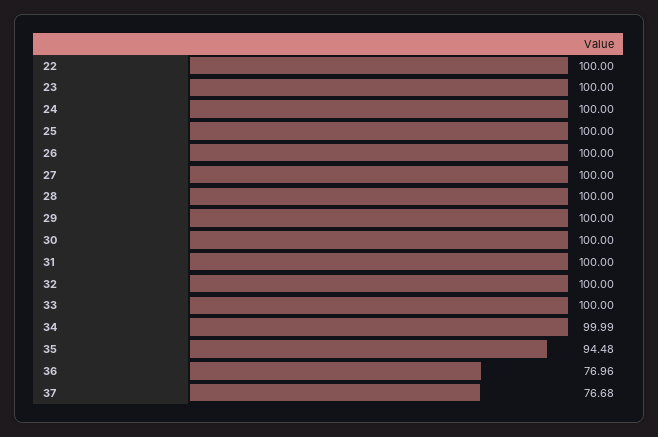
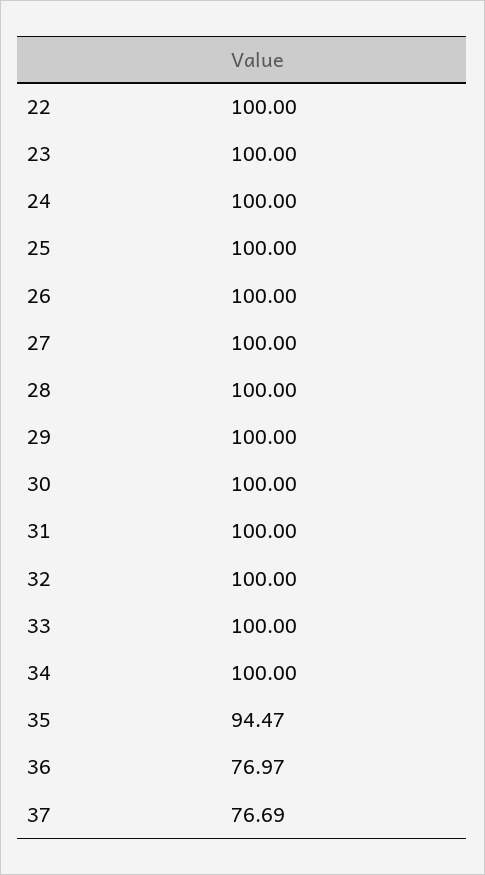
  {
    "22": 100,
    "23": 100,
    "24": 100,
    "25": 100,
    "26": 100,
    "27": 100,
    "28": 100,
    "29": 100,
    "30": 100,
    "31": 100,
    "32": 100,
    "33": 100,
-   "34": 99.99,
+   "34": 100,
-   "35": 94.48,
+   "35": 94.47,
-   "36": 76.96,
+   "36": 76.97,
-   "37": 76.68
+   "37": 76.69
  }

